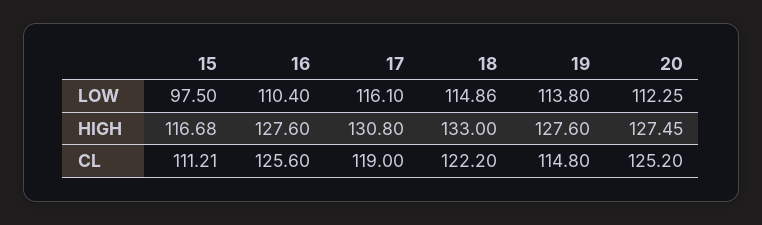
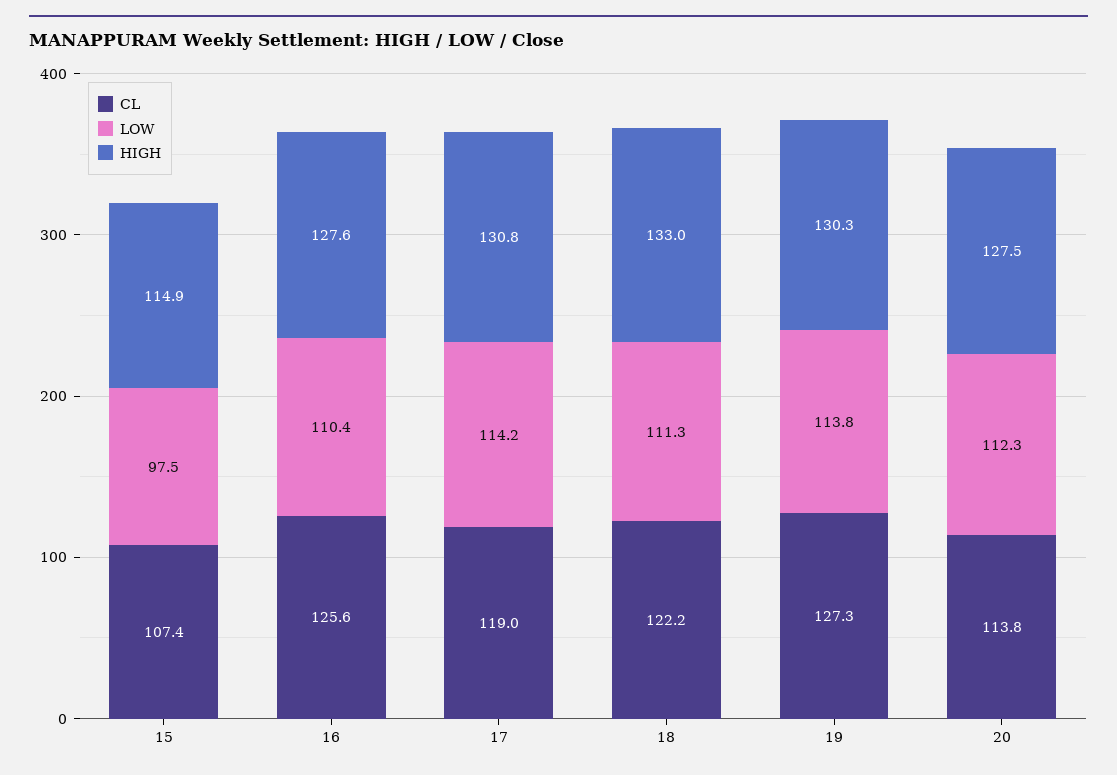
  {
    "LOW": {
      "15": 97.5,
      "16": 110.4,
-     "17": 116.1,
+     "17": 114.2,
-     "18": 114.86,
+     "18": 111.3,
      "19": 113.8,
      "20": 112.25
    },
    "HIGH": {
-     "15": 116.68,
+     "15": 114.9,
      "16": 127.6,
      "17": 130.8,
      "18": 133,
-     "19": 127.6,
+     "19": 130.3,
      "20": 127.45
    },
    "CL": {
-     "15": 111.21,
+     "15": 107.4,
      "16": 125.6,
      "17": 119,
      "18": 122.2,
-     "19": 114.8,
+     "19": 127.3,
-     "20": 125.2
+     "20": 113.8
    }
  }

